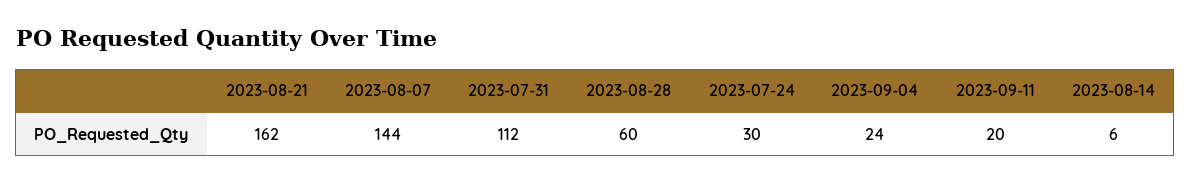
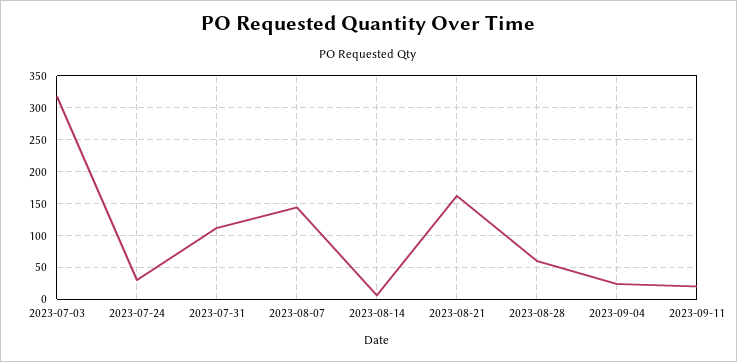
  {
    "2023-08-21": 162,
    "2023-08-07": 144,
    "2023-07-31": 112,
    "2023-08-28": 60,
    "2023-07-24": 30,
    "2023-09-04": 24,
    "2023-09-11": 20,
-   "2023-08-14": 6
+   "2023-08-14": 6,
+   "2023-07-03": 320
  }

